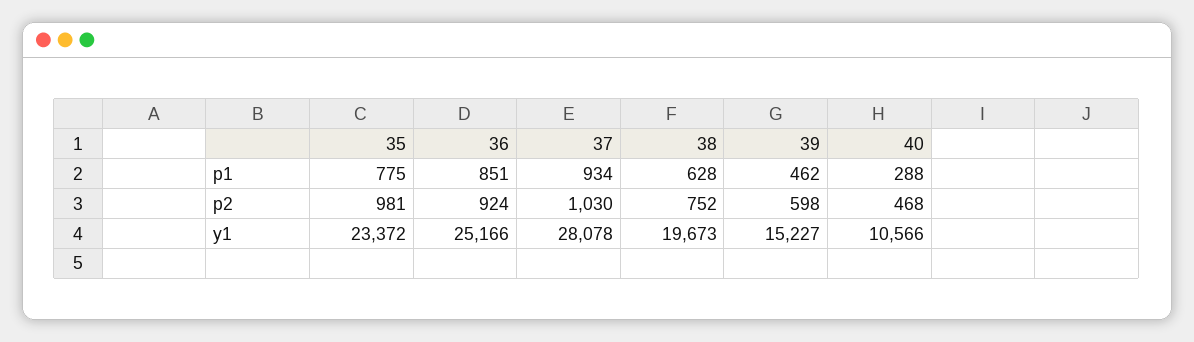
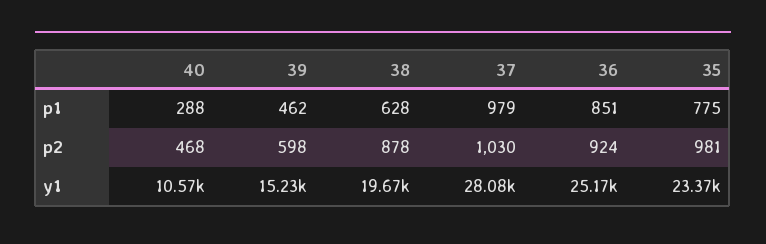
  {
    "35": {
      "p1": 775,
      "p2": 981,
      "y1": 23372
    },
    "36": {
      "p1": 851,
      "p2": 924,
      "y1": 25166
    },
    "37": {
-     "p1": 934,
+     "p1": 979,
      "p2": 1030,
      "y1": 28078
    },
    "38": {
      "p1": 628,
-     "p2": 752,
+     "p2": 878,
      "y1": 19673
    },
    "39": {
      "p1": 462,
      "p2": 598,
      "y1": 15227
    },
    "40": {
      "p1": 288,
      "p2": 468,
      "y1": 10566
    }
  }

